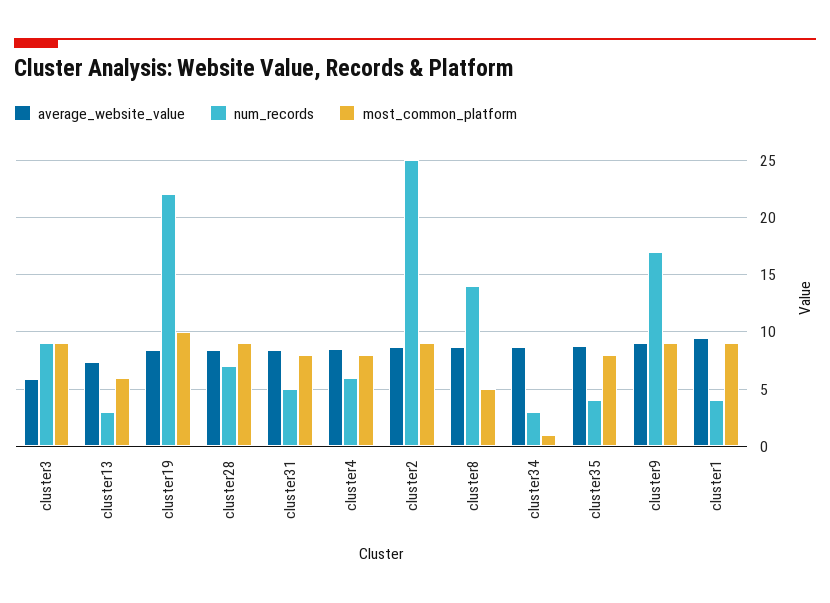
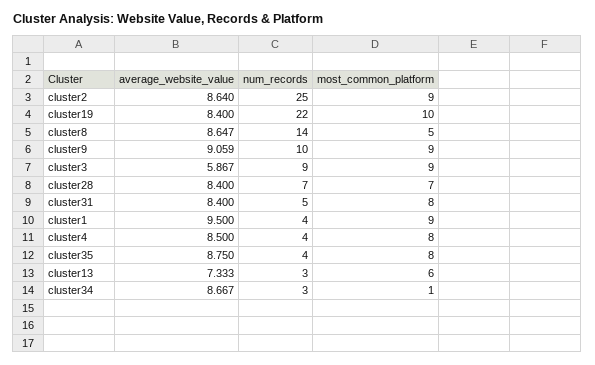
  {
    "average_website_value": {
      "cluster3": 5.867,
      "cluster13": 7.333,
      "cluster19": 8.4,
      "cluster28": 8.4,
      "cluster31": 8.4,
      "cluster4": 8.5,
      "cluster2": 8.64,
      "cluster8": 8.647,
      "cluster34": 8.667,
      "cluster35": 8.75,
      "cluster9": 9.059,
      "cluster1": 9.5
    },
    "num_records": {
      "cluster3": 9,
      "cluster13": 3,
      "cluster19": 22,
      "cluster28": 7,
      "cluster31": 5,
-     "cluster4": 6,
+     "cluster4": 4,
      "cluster2": 25,
      "cluster8": 14,
      "cluster34": 3,
      "cluster35": 4,
-     "cluster9": 17,
+     "cluster9": 10,
      "cluster1": 4
    },
    "most_common_platform": {
      "cluster3": 9,
      "cluster13": 6,
      "cluster19": 10,
-     "cluster28": 9,
+     "cluster28": 7,
      "cluster31": 8,
      "cluster4": 8,
      "cluster2": 9,
      "cluster8": 5,
      "cluster34": 1,
      "cluster35": 8,
      "cluster9": 9,
      "cluster1": 9
    }
  }

